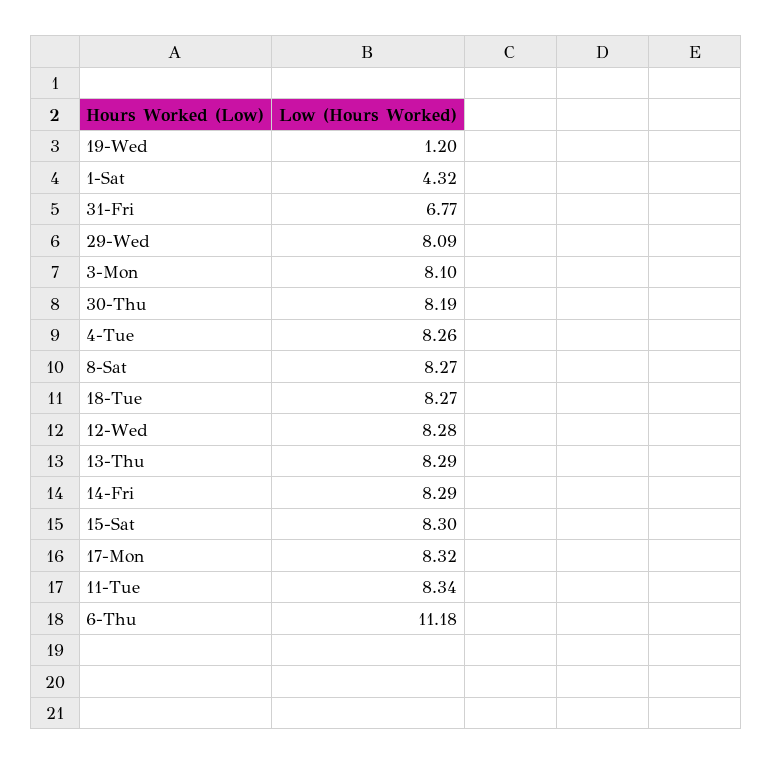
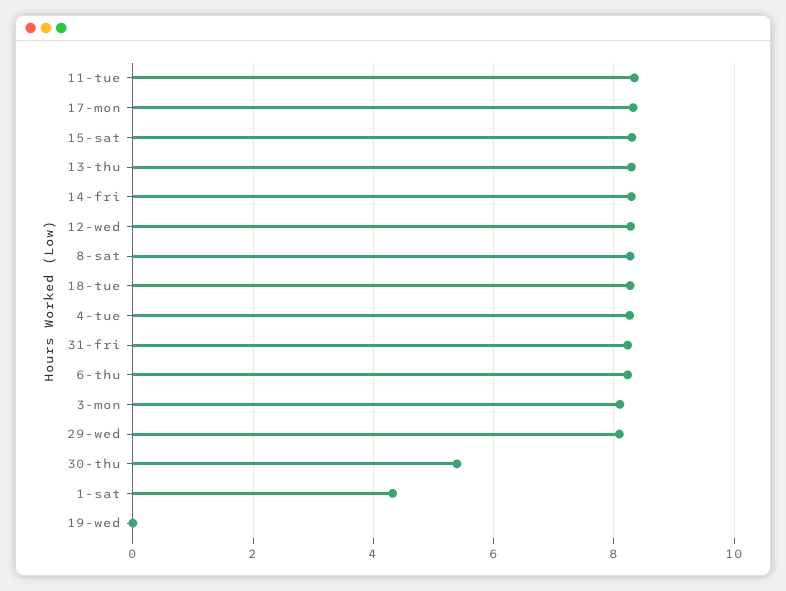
  {
-   "19-Wed": 1.2,
+   "19-Wed": 0,
    "1-Sat": 4.32,
-   "31-Fri": 6.77,
+   "31-Fri": 8.2,
    "29-Wed": 8.09,
    "3-Mon": 8.1,
-   "30-Thu": 8.19,
+   "30-Thu": 5.4,
    "4-Tue": 8.26,
    "8-Sat": 8.27,
    "18-Tue": 8.27,
    "12-Wed": 8.28,
    "13-Thu": 8.29,
    "14-Fri": 8.29,
    "15-Sat": 8.3,
    "17-Mon": 8.32,
    "11-Tue": 8.34,
-   "6-Thu": 11.18
+   "6-Thu": 8.2
  }

